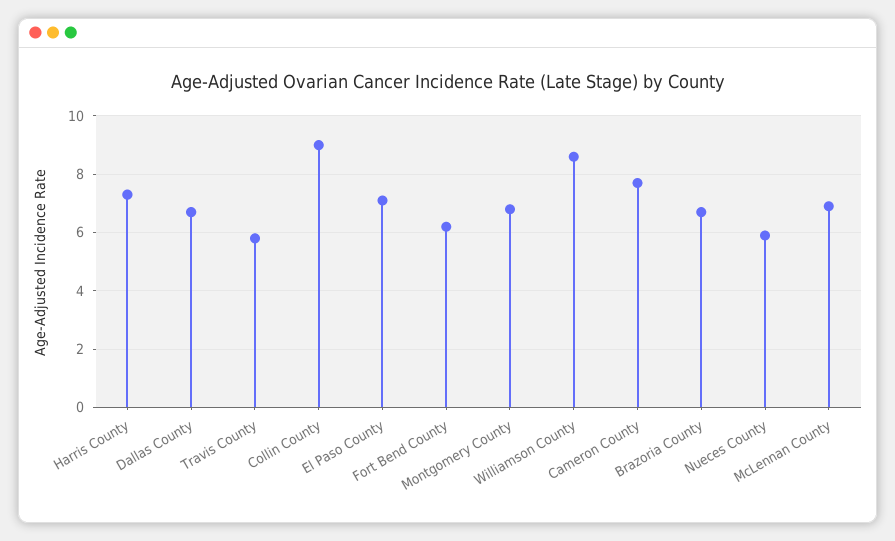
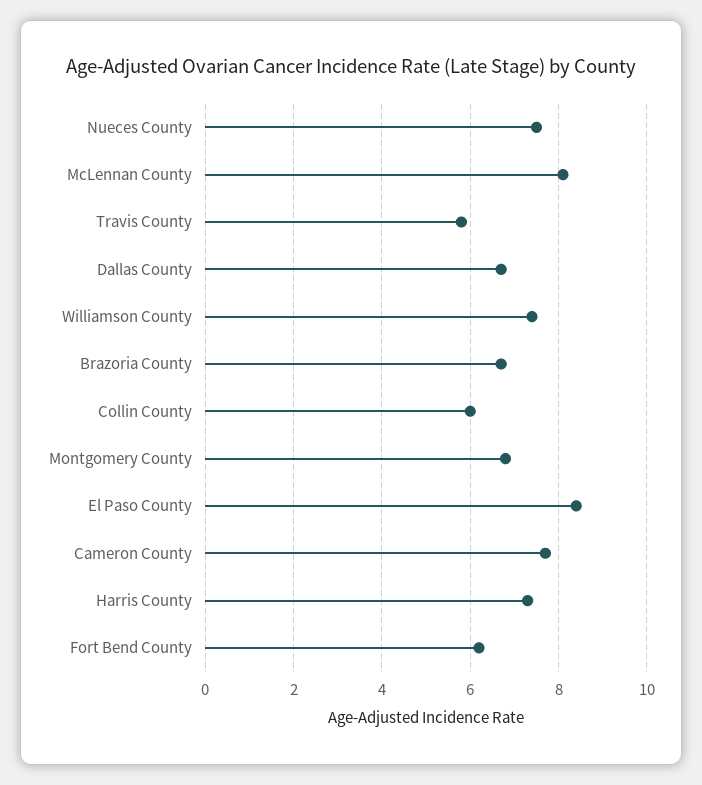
  {
    "Harris County": 7.5,
    "Dallas County": 6.5,
    "Travis County": 6,
-   "Collin County": 9,
+   "Collin County": 6,
-   "El Paso County": 7,
+   "El Paso County": 8.5,
    "Fort Bend County": 6,
    "Montgomery County": 7,
-   "Williamson County": 8.5,
+   "Williamson County": 7.5,
    "Cameron County": 7.5,
    "Brazoria County": 6.5,
-   "Nueces County": 6,
+   "Nueces County": 7.5,
-   "McLennan County": 7
+   "McLennan County": 8
  }

